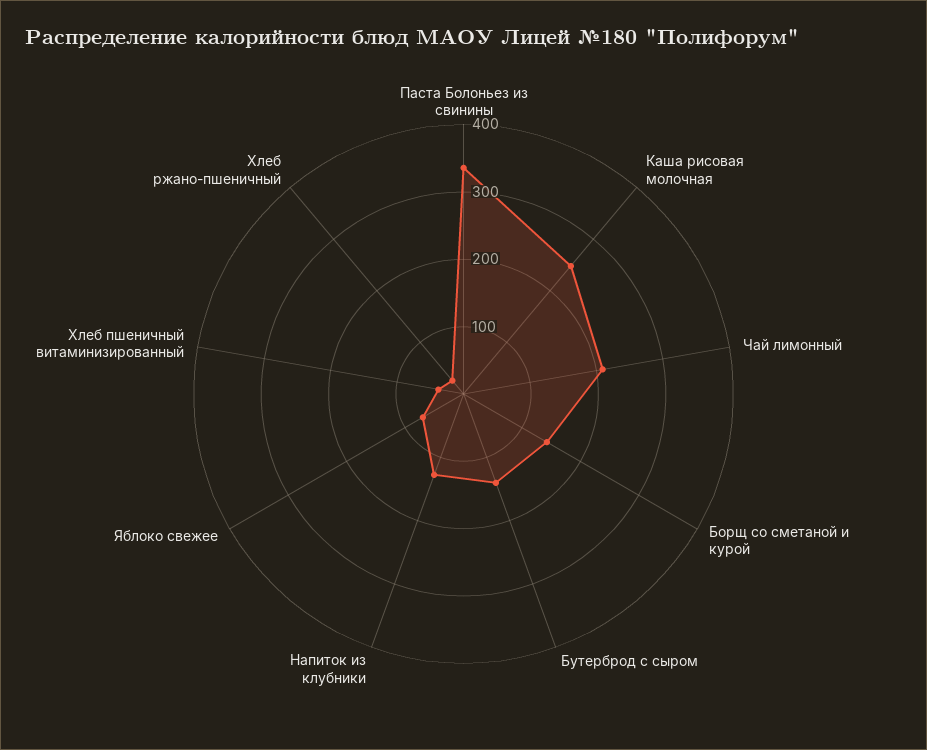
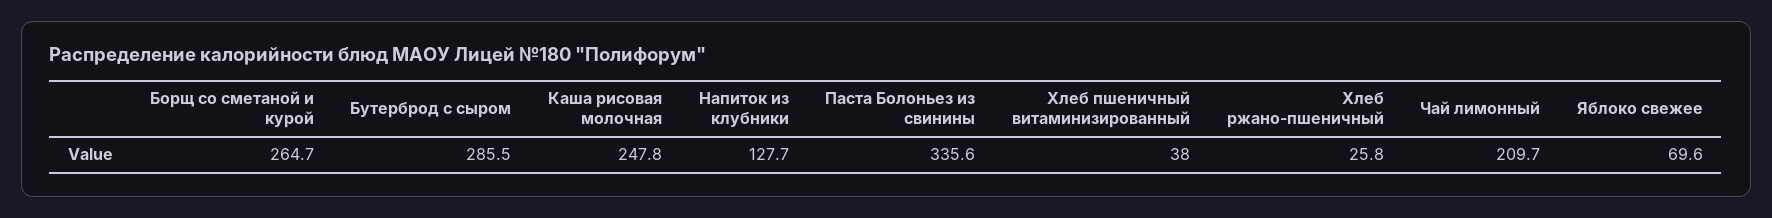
  {
    "Паста Болоньез из свинины": 335.6,
    "Каша рисовая молочная": 247.8,
    "Чай лимонный": 209.7,
-   "Борщ со сметаной и курой": 140,
+   "Борщ со сметаной и курой": 264.7,
-   "Бутерброд с сыром": 140,
+   "Бутерброд с сыром": 285.5,
    "Напиток из клубники": 127.7,
    "Яблоко свежее": 69.6,
    "Хлеб пшеничный витаминизированный": 38,
    "Хлеб ржано-пшеничный": 25.8
  }

